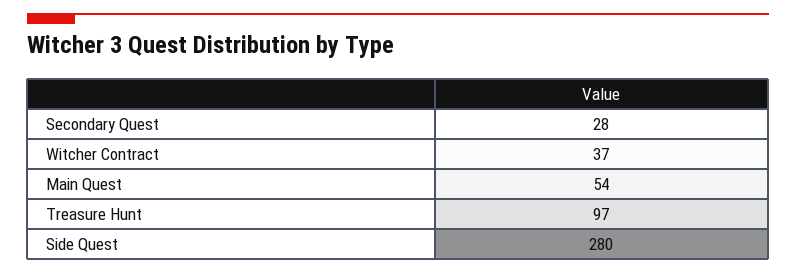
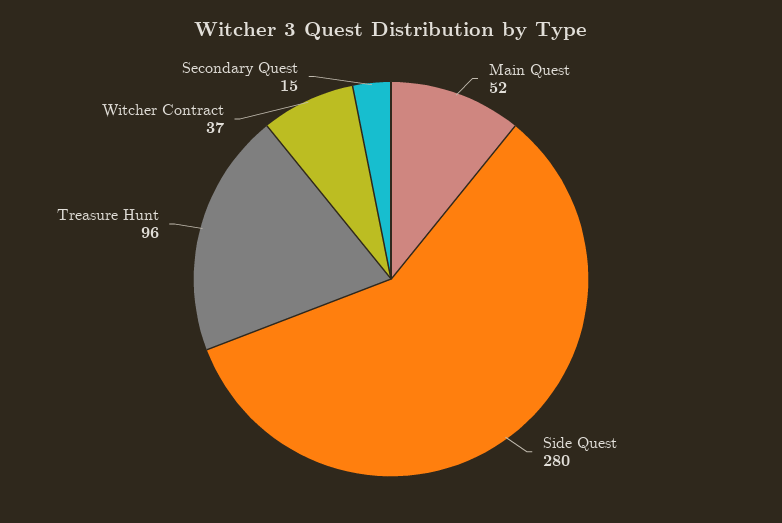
  {
-   "Secondary Quest": 28,
+   "Secondary Quest": 15,
    "Witcher Contract": 37,
-   "Main Quest": 54,
+   "Main Quest": 52,
-   "Treasure Hunt": 97,
+   "Treasure Hunt": 96,
    "Side Quest": 280
  }

